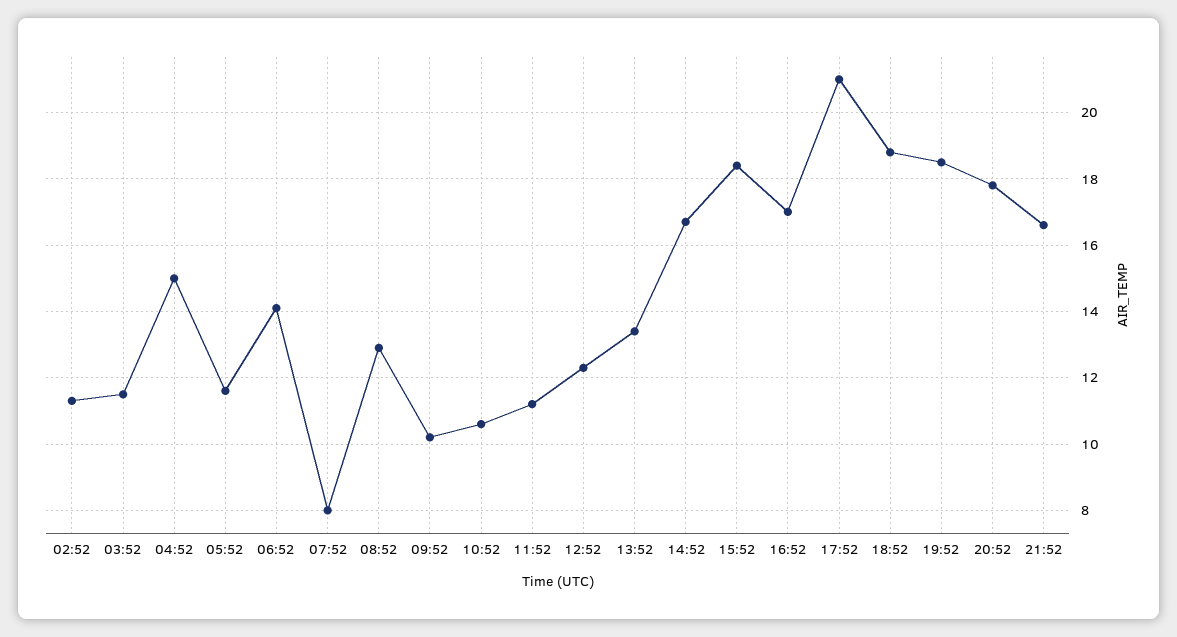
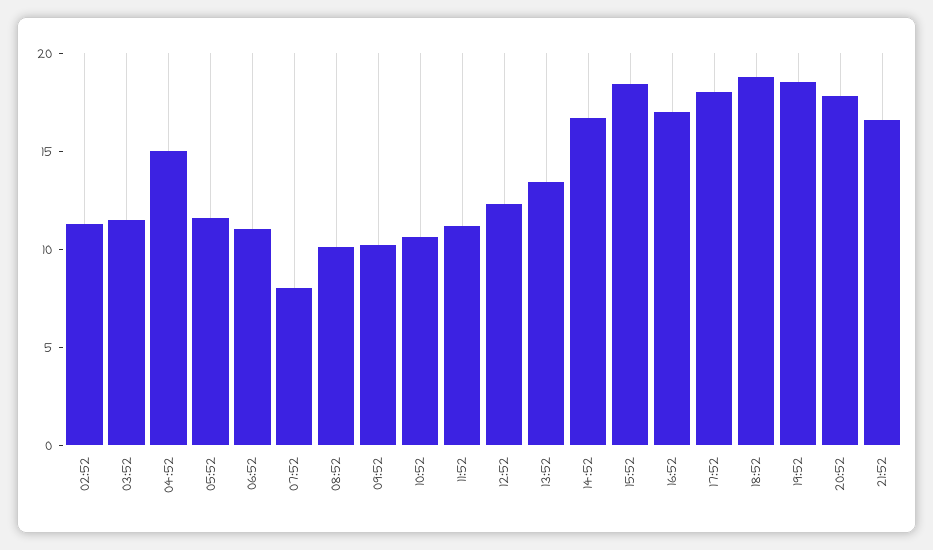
  {
    "02:52": 11.5,
    "03:52": 11.5,
    "04:52": 15,
    "05:52": 11.5,
-   "06:52": 14,
+   "06:52": 11,
    "07:52": 8,
-   "08:52": 13,
+   "08:52": 10,
    "09:52": 10,
    "10:52": 10.5,
    "11:52": 11,
    "12:52": 12.5,
    "13:52": 13.5,
    "14:52": 16.5,
    "15:52": 18.5,
    "16:52": 17,
-   "17:52": 21,
+   "17:52": 18,
    "18:52": 19,
    "19:52": 18.5,
    "20:52": 18,
    "21:52": 16.5
  }

